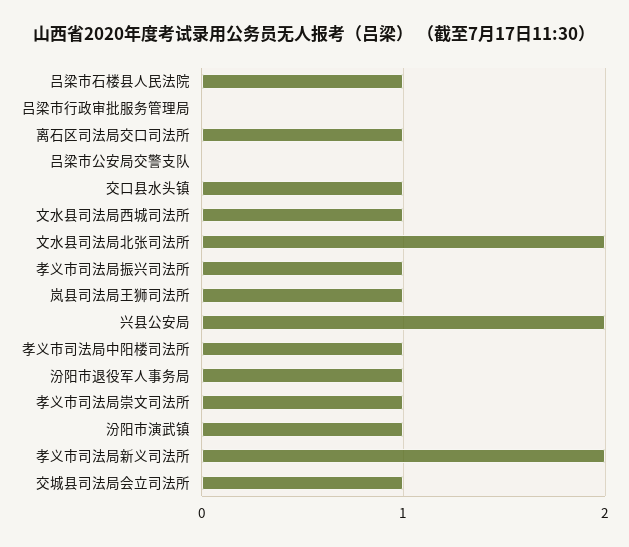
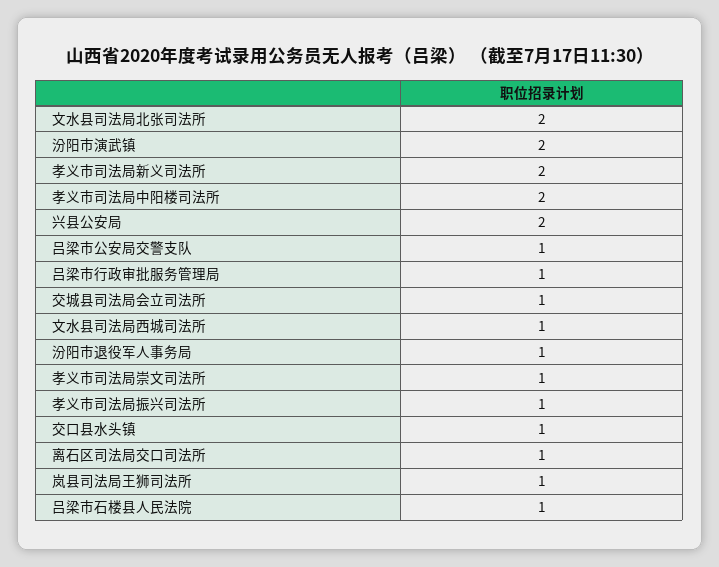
  {
    "吕梁市石楼县人民法院": 1,
-   "吕梁市行政审批服务管理局": 0,
+   "吕梁市行政审批服务管理局": 1,
    "离石区司法局交口司法所": 1,
-   "吕梁市公安局交警支队": 0,
+   "吕梁市公安局交警支队": 1,
    "交口县水头镇": 1,
    "文水县司法局西城司法所": 1,
    "文水县司法局北张司法所": 2,
    "孝义市司法局振兴司法所": 1,
    "岚县司法局王狮司法所": 1,
    "兴县公安局": 2,
-   "孝义市司法局中阳楼司法所": 1,
+   "孝义市司法局中阳楼司法所": 2,
    "汾阳市退役军人事务局": 1,
    "孝义市司法局崇文司法所": 1,
-   "汾阳市演武镇": 1,
+   "汾阳市演武镇": 2,
    "孝义市司法局新义司法所": 2,
    "交城县司法局会立司法所": 1
  }

